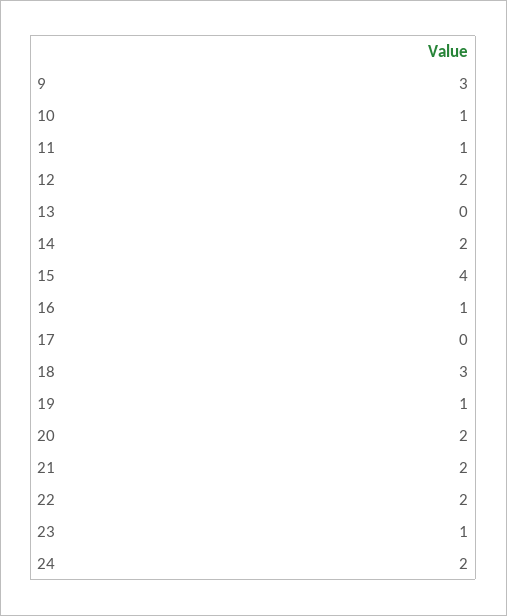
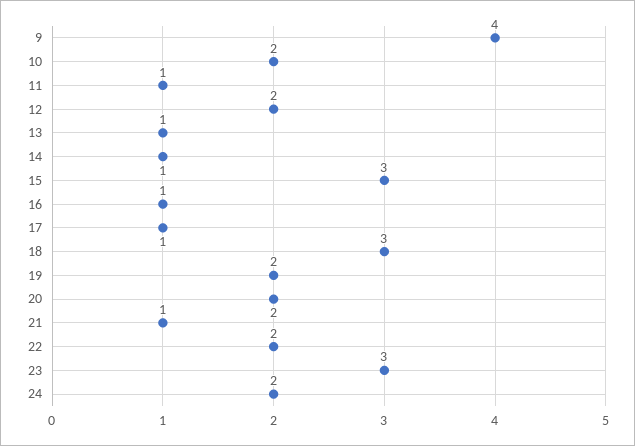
  {
-   "9": 3,
+   "9": 4,
-   "10": 1,
+   "10": 2,
    "11": 1,
    "12": 2,
-   "13": 0,
+   "13": 1,
-   "14": 2,
+   "14": 1,
-   "15": 4,
+   "15": 3,
    "16": 1,
-   "17": 0,
+   "17": 1,
    "18": 3,
-   "19": 1,
+   "19": 2,
    "20": 2,
-   "21": 2,
+   "21": 1,
    "22": 2,
-   "23": 1,
+   "23": 3,
    "24": 2
  }

